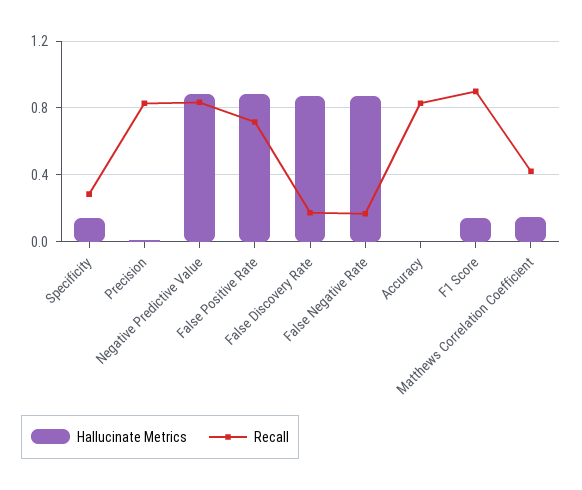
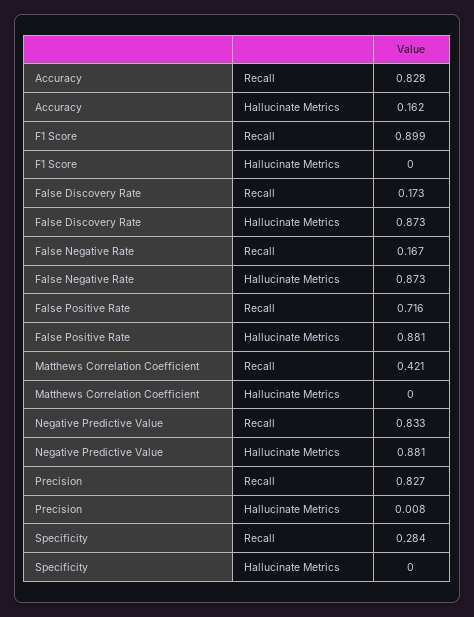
  {
    "Hallucinate Metrics": {
-     "Specificity": 0.15,
+     "Specificity": 0,
      "Precision": 0.008,
      "Negative Predictive Value": 0.881,
      "False Positive Rate": 0.881,
      "False Discovery Rate": 0.873,
      "False Negative Rate": 0.873,
-     "Accuracy": 0,
+     "Accuracy": 0.162,
-     "F1 Score": 0.15,
+     "F1 Score": 0,
-     "Matthews Correlation Coefficient": 0.15
+     "Matthews Correlation Coefficient": 0
    },
    "Recall": {
      "Specificity": 0.284,
      "Precision": 0.827,
      "Negative Predictive Value": 0.833,
      "False Positive Rate": 0.716,
      "False Discovery Rate": 0.173,
      "False Negative Rate": 0.167,
      "Accuracy": 0.828,
      "F1 Score": 0.899,
      "Matthews Correlation Coefficient": 0.421
    }
  }

